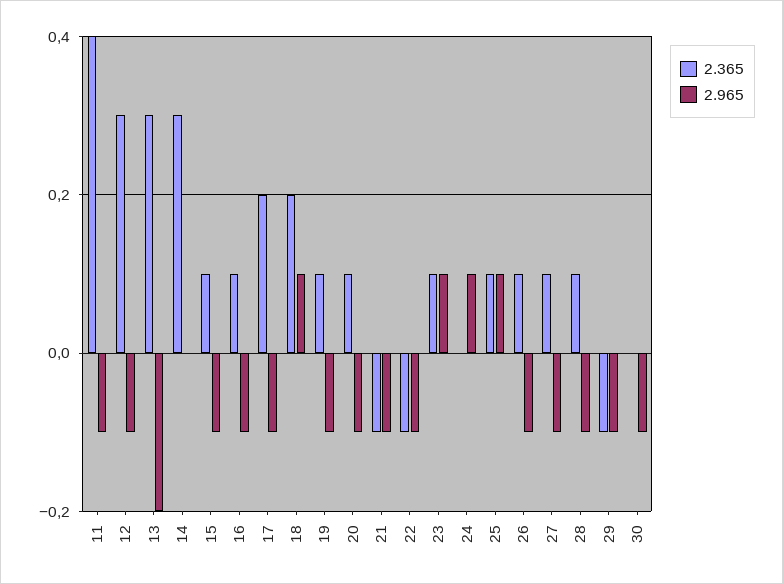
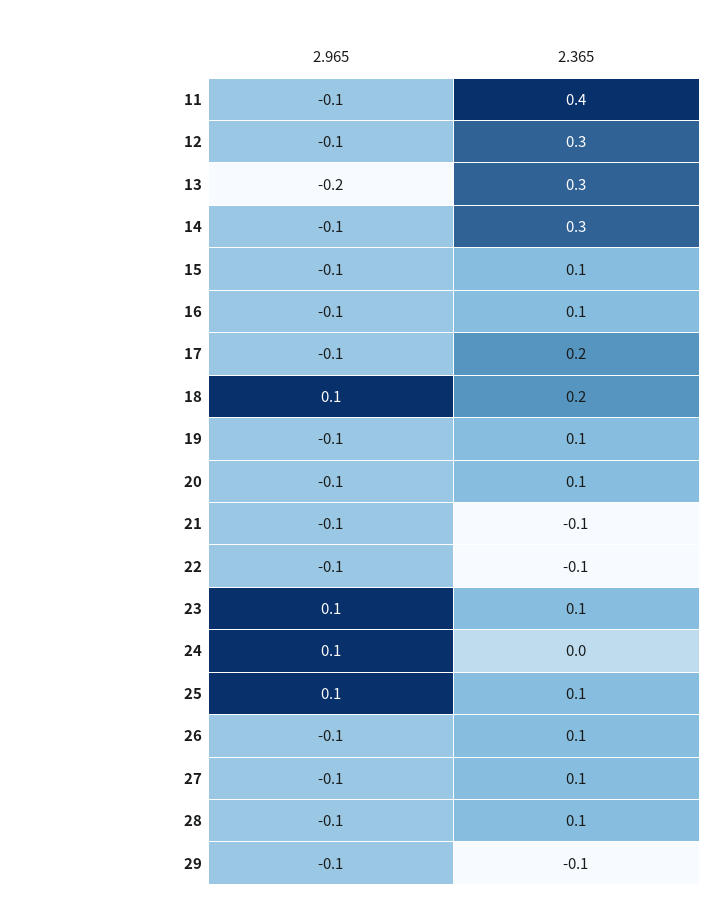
  {
    "2.365": {
      "11": 0.4,
      "12": 0.3,
      "13": 0.3,
      "14": 0.3,
      "15": 0.1,
      "16": 0.1,
      "17": 0.2,
      "18": 0.2,
      "19": 0.1,
      "20": 0.1,
      "21": -0.1,
      "22": -0.1,
      "23": 0.1,
      "24": 0,
      "25": 0.1,
      "26": 0.1,
      "27": 0.1,
      "28": 0.1,
-     "29": -0.1,
+     "29": -0.1
-     "30": 0
    },
    "2.965": {
      "11": -0.1,
      "12": -0.1,
      "13": -0.2,
-     "14": 0,
+     "14": -0.1,
      "15": -0.1,
      "16": -0.1,
      "17": -0.1,
      "18": 0.1,
      "19": -0.1,
      "20": -0.1,
      "21": -0.1,
      "22": -0.1,
      "23": 0.1,
      "24": 0.1,
      "25": 0.1,
      "26": -0.1,
      "27": -0.1,
      "28": -0.1,
-     "29": -0.1,
+     "29": -0.1
-     "30": -0.1
    }
  }

